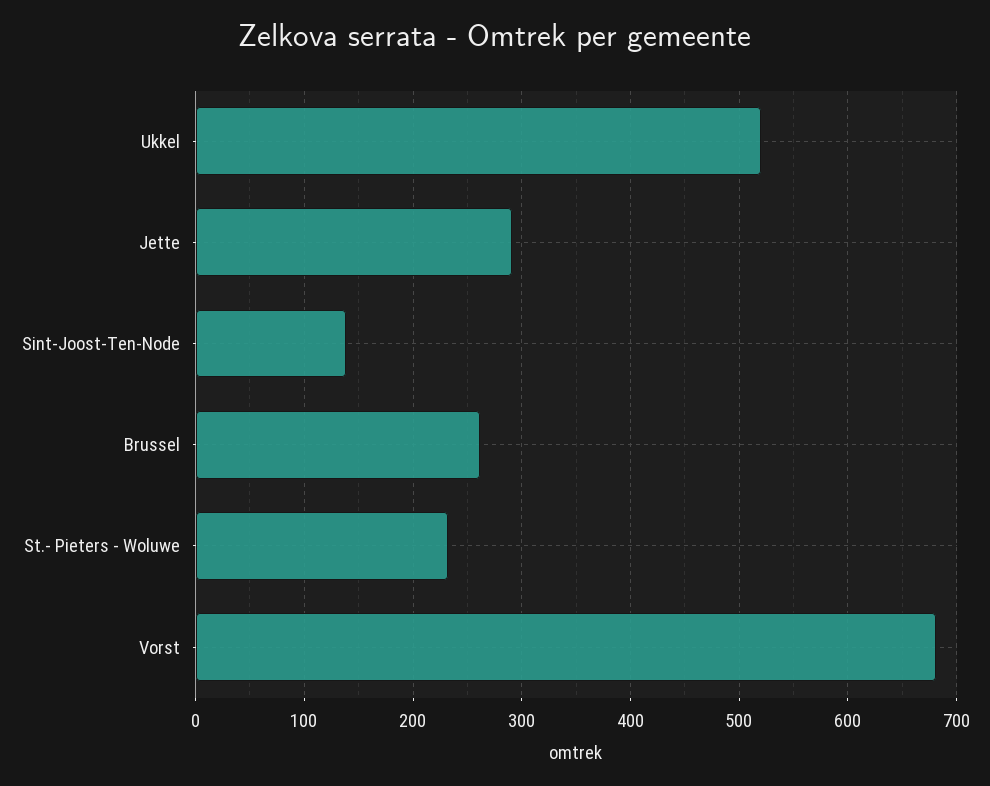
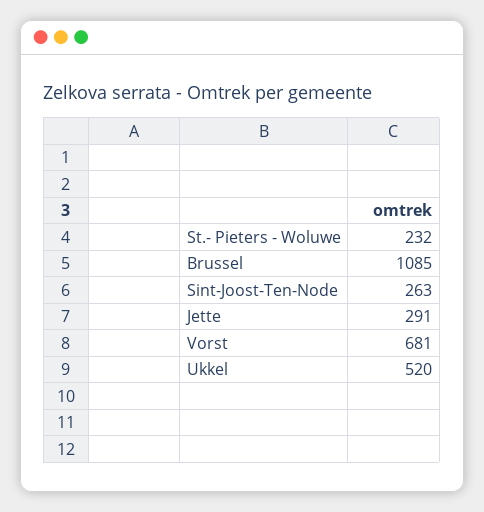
  {
    "Ukkel": 520,
    "Jette": 291,
-   "Sint-Joost-Ten-Node": 140,
+   "Sint-Joost-Ten-Node": 263,
-   "Brussel": 260,
+   "Brussel": 1085,
    "St.- Pieters - Woluwe": 232,
    "Vorst": 681
  }

